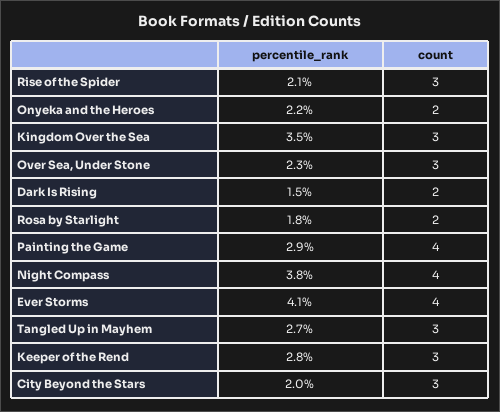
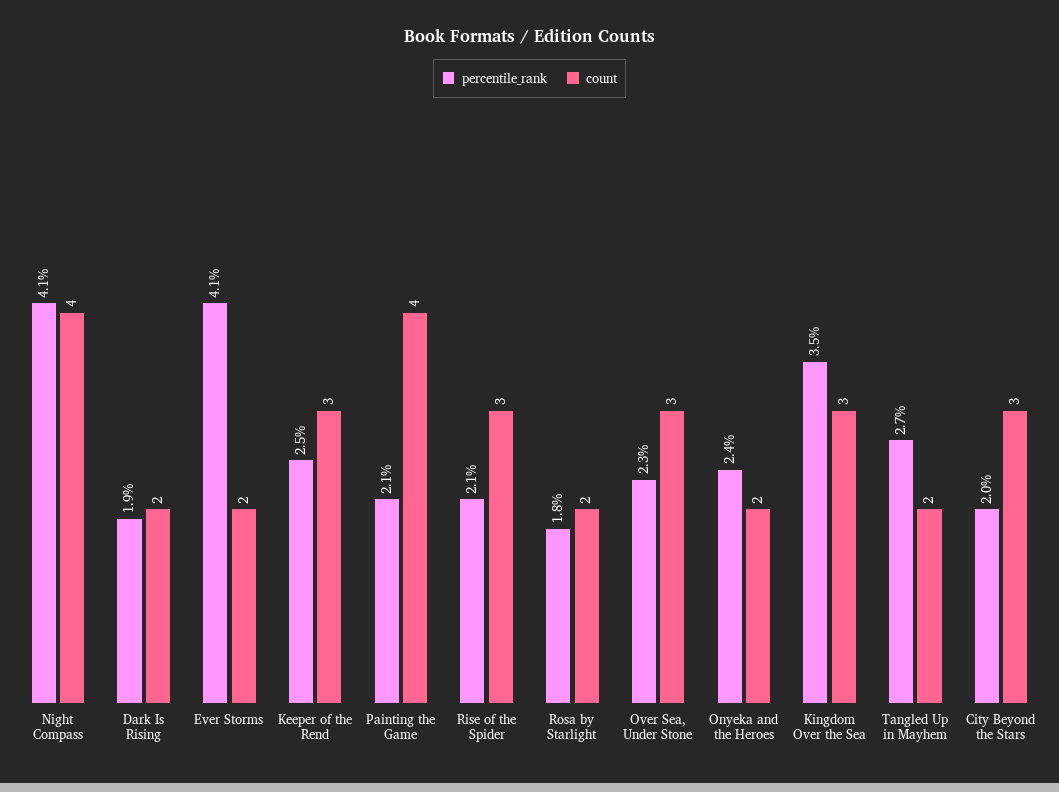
  {
    "percentile_rank": {
      "Rise of the Spider": 2.1,
-     "Onyeka and the Heroes": 2.2,
+     "Onyeka and the Heroes": 2.4,
      "Kingdom Over the Sea": 3.5,
      "Over Sea, Under Stone": 2.3,
-     "Dark Is Rising": 1.5,
+     "Dark Is Rising": 1.9,
      "Rosa by Starlight": 1.8,
-     "Painting the Game": 2.9,
+     "Painting the Game": 2.1,
-     "Night Compass": 3.8,
+     "Night Compass": 4.1,
      "Ever Storms": 4.1,
      "Tangled Up in Mayhem": 2.7,
-     "Keeper of the Rend": 2.8,
+     "Keeper of the Rend": 2.5,
      "City Beyond the Stars": 2
    },
    "count": {
      "Rise of the Spider": 3,
      "Onyeka and the Heroes": 2,
      "Kingdom Over the Sea": 3,
      "Over Sea, Under Stone": 3,
      "Dark Is Rising": 2,
      "Rosa by Starlight": 2,
      "Painting the Game": 4,
      "Night Compass": 4,
-     "Ever Storms": 4,
+     "Ever Storms": 2,
-     "Tangled Up in Mayhem": 3,
+     "Tangled Up in Mayhem": 2,
      "Keeper of the Rend": 3,
      "City Beyond the Stars": 3
    }
  }

